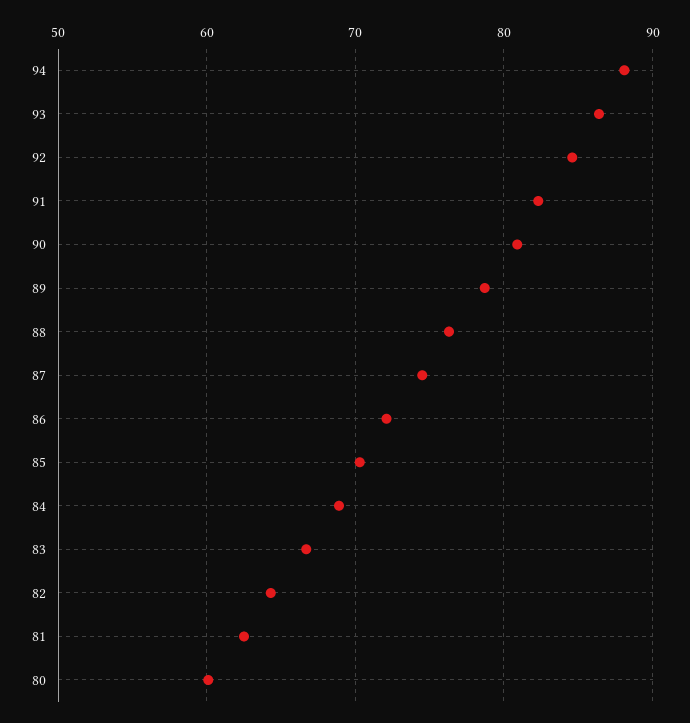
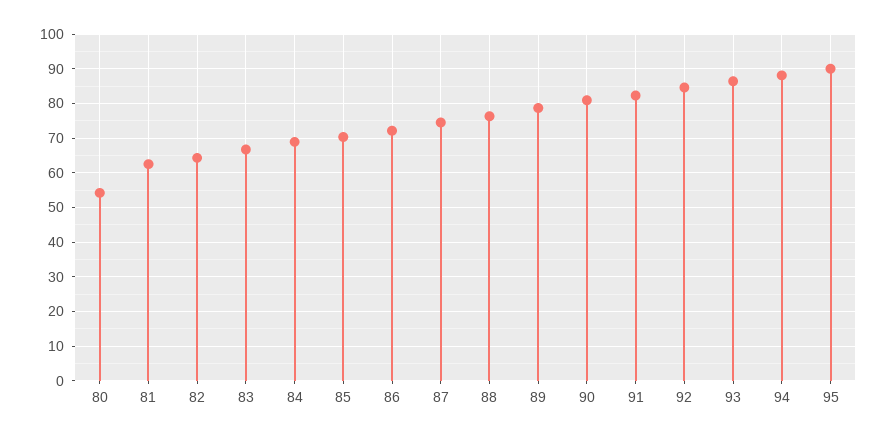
  {
    "94": 88,
    "93": 86,
    "92": 85,
    "91": 82,
    "90": 81,
    "89": 79,
    "88": 76,
    "87": 75,
    "86": 72,
    "85": 70,
    "84": 69,
    "83": 67,
    "82": 64,
    "81": 63,
-   "80": 60
+   "80": 54,
+   "95": 90
  }

